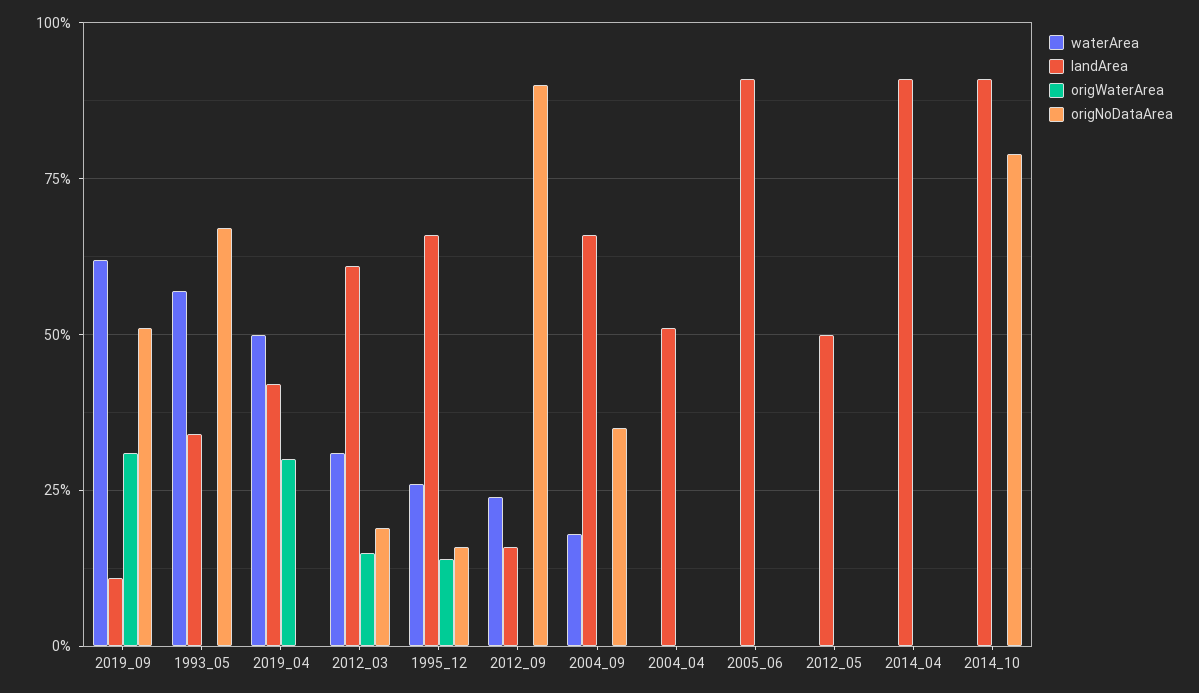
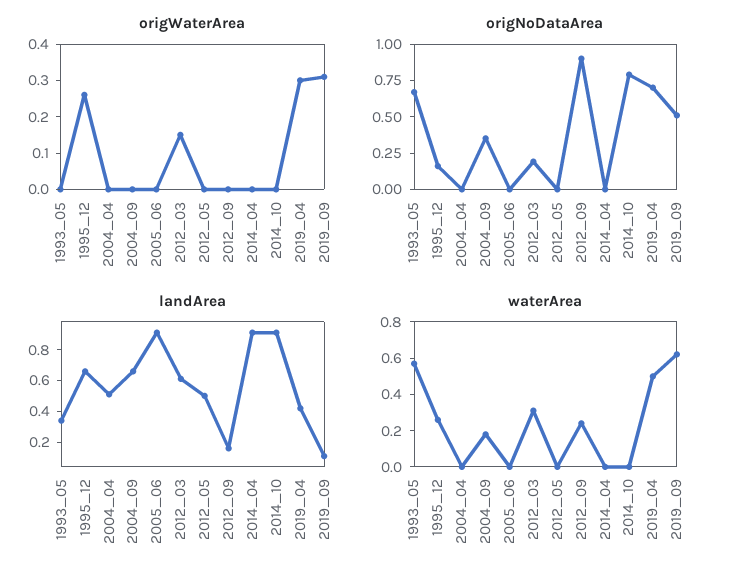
  {
    "waterArea": {
      "2019_09": 0.6,
      "1993_05": 0.55,
      "2019_04": 0.5,
      "2012_03": 0.3,
      "1995_12": 0.25,
      "2012_09": 0.25,
      "2004_09": 0.2,
      "2004_04": 0,
      "2005_06": 0,
      "2012_05": 0,
      "2014_04": 0,
      "2014_10": 0
    },
    "landArea": {
      "2019_09": 0.1,
      "1993_05": 0.35,
      "2019_04": 0.4,
      "2012_03": 0.6,
      "1995_12": 0.65,
      "2012_09": 0.15,
      "2004_09": 0.65,
      "2004_04": 0.5,
      "2005_06": 0.9,
      "2012_05": 0.5,
      "2014_04": 0.9,
      "2014_10": 0.9
    },
    "origWaterArea": {
      "2019_09": 0.3,
      "1993_05": 0,
      "2019_04": 0.3,
      "2012_03": 0.15,
-     "1995_12": 0.15,
+     "1995_12": 0.25,
      "2012_09": 0,
      "2004_09": 0,
      "2004_04": 0,
      "2005_06": 0,
      "2012_05": 0,
      "2014_04": 0,
      "2014_10": 0
    },
    "origNoDataArea": {
      "2019_09": 0.5,
      "1993_05": 0.65,
-     "2019_04": 0,
+     "2019_04": 0.75,
      "2012_03": 0.2,
      "1995_12": 0.15,
      "2012_09": 0.9,
      "2004_09": 0.35,
      "2004_04": 0,
      "2005_06": 0,
      "2012_05": 0,
      "2014_04": 0,
      "2014_10": 0.8
    }
  }

